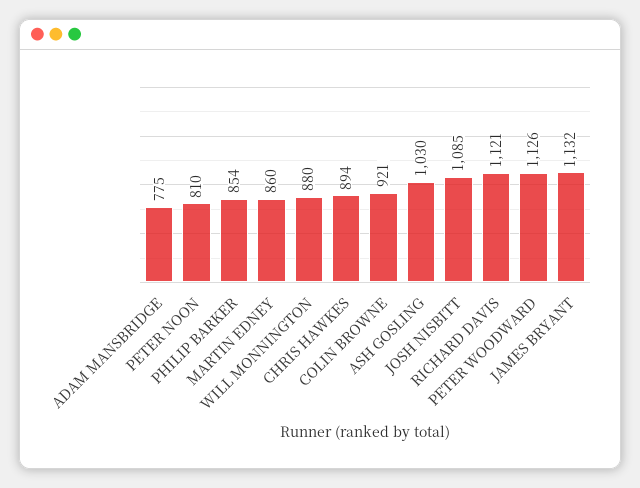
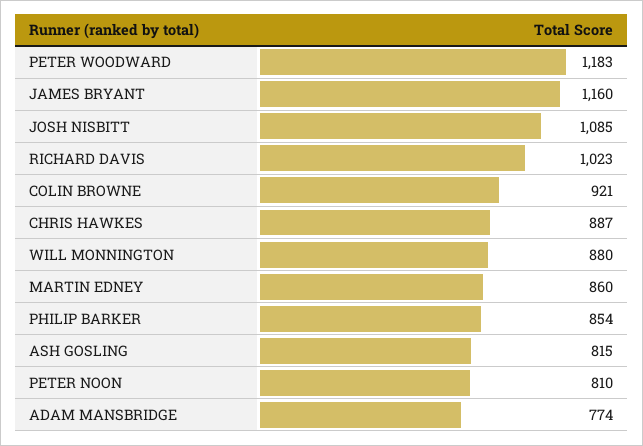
  {
-   "ADAM MANSBRIDGE": 775,
+   "ADAM MANSBRIDGE": 774,
    "PETER NOON": 810,
    "PHILIP BARKER": 854,
    "MARTIN EDNEY": 860,
    "WILL MONNINGTON": 880,
-   "CHRIS HAWKES": 894,
+   "CHRIS HAWKES": 887,
    "COLIN BROWNE": 921,
-   "ASH GOSLING": 1030,
+   "ASH GOSLING": 815,
    "JOSH NISBITT": 1085,
-   "RICHARD DAVIS": 1121,
+   "RICHARD DAVIS": 1023,
-   "PETER WOODWARD": 1126,
+   "PETER WOODWARD": 1183,
-   "JAMES BRYANT": 1132
+   "JAMES BRYANT": 1160
  }

